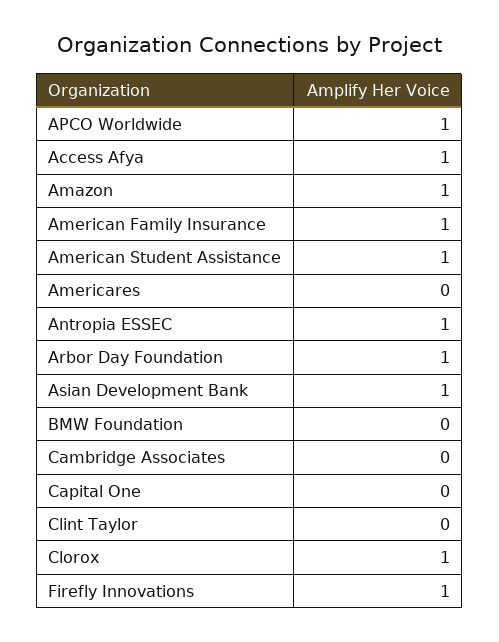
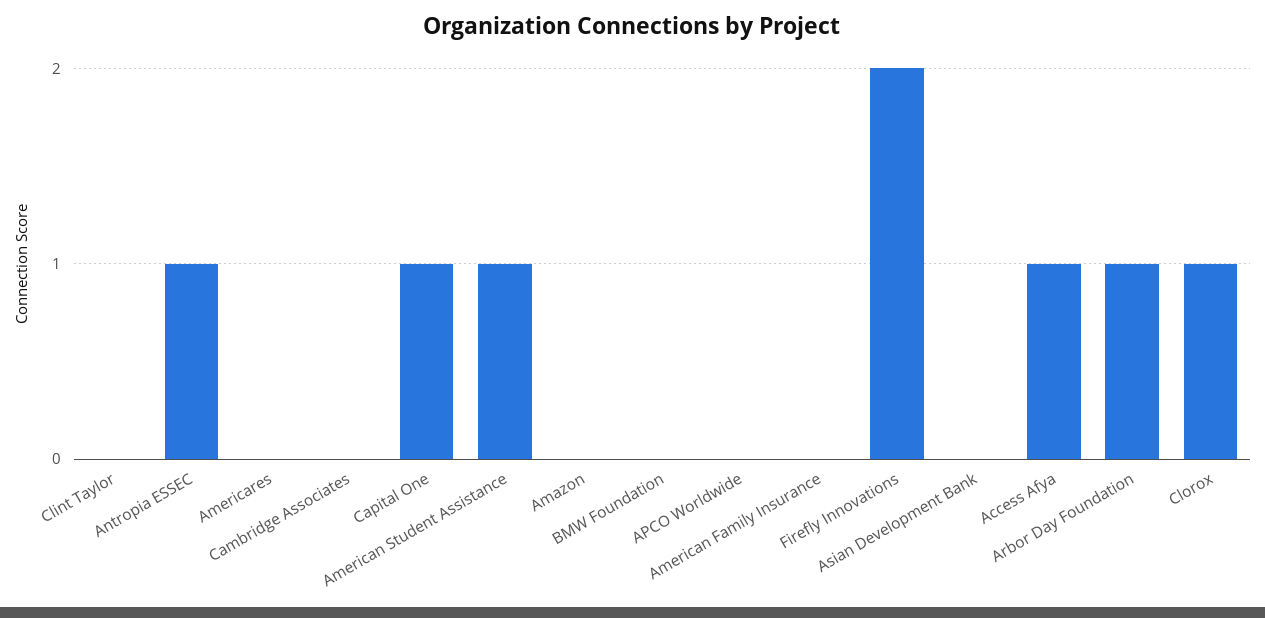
  {
-   "APCO Worldwide": 1,
+   "APCO Worldwide": 0,
    "Access Afya": 1,
-   "Amazon": 1,
+   "Amazon": 0,
-   "American Family Insurance": 1,
+   "American Family Insurance": 0,
    "American Student Assistance": 1,
    "Americares": 0,
    "Antropia ESSEC": 1,
    "Arbor Day Foundation": 1,
-   "Asian Development Bank": 1,
+   "Asian Development Bank": 0,
    "BMW Foundation": 0,
    "Cambridge Associates": 0,
-   "Capital One": 0,
+   "Capital One": 1,
    "Clint Taylor": 0,
    "Clorox": 1,
-   "Firefly Innovations": 1
+   "Firefly Innovations": 2
  }

